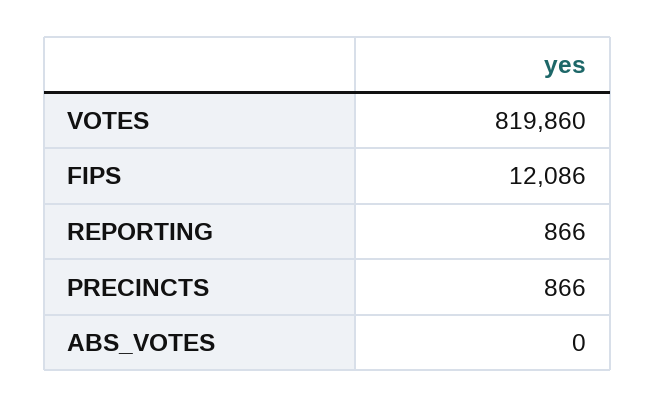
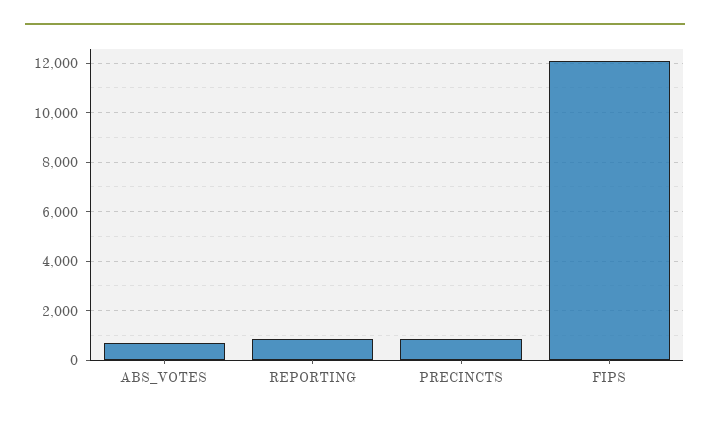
  {
-   "VOTES": 819860,
    "FIPS": 12086,
    "REPORTING": 866,
    "PRECINCTS": 866,
-   "ABS_VOTES": 0
+   "ABS_VOTES": 750
  }

